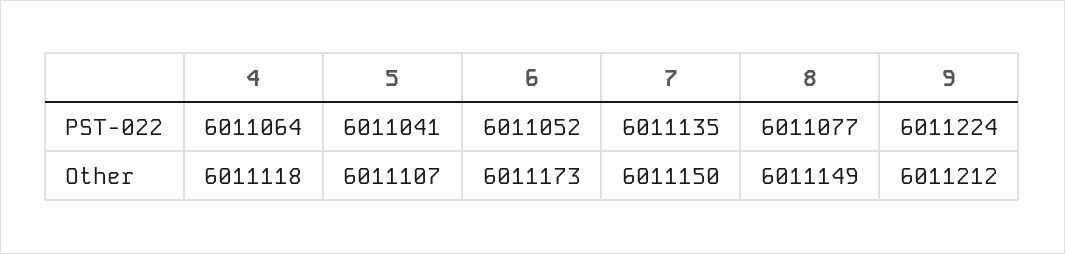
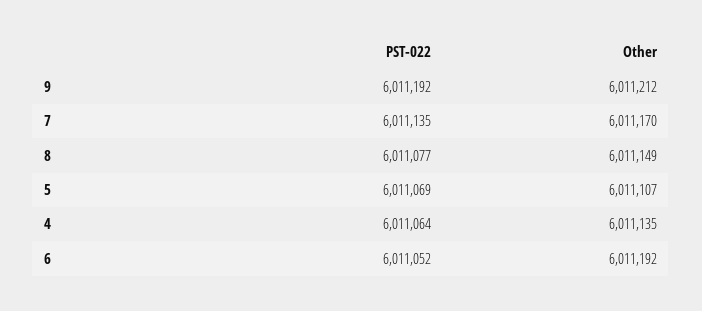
  {
    "4": {
      "PST-022": 6011064,
-     "Other": 6011118
+     "Other": 6011135
    },
    "5": {
-     "PST-022": 6011041,
+     "PST-022": 6011069,
      "Other": 6011107
    },
    "6": {
      "PST-022": 6011052,
-     "Other": 6011173
+     "Other": 6011192
    },
    "7": {
      "PST-022": 6011135,
-     "Other": 6011150
+     "Other": 6011170
    },
    "8": {
      "PST-022": 6011077,
      "Other": 6011149
    },
    "9": {
-     "PST-022": 6011224,
+     "PST-022": 6011192,
      "Other": 6011212
    }
  }

